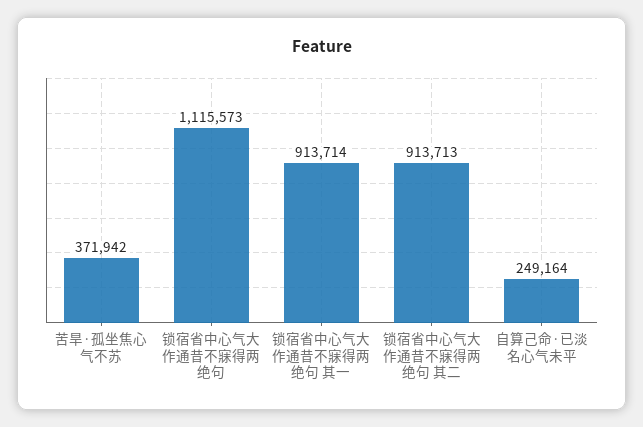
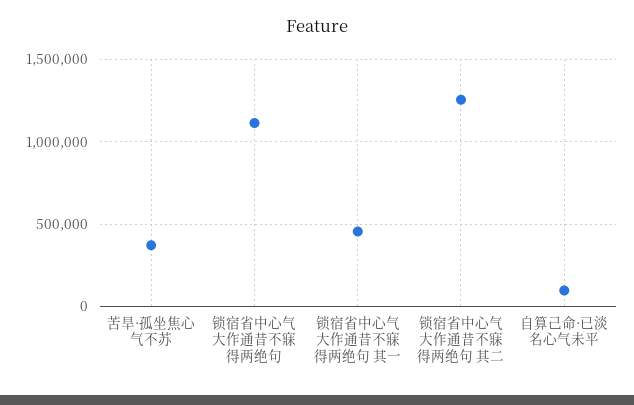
  {
    "苦旱·孤坐焦心气不苏": 371942,
    "锁宿省中心气大作通昔不寐得两绝句": 1115573,
-   "锁宿省中心气大作通昔不寐得两绝句 其一": 913714,
+   "锁宿省中心气大作通昔不寐得两绝句 其一": 450000,
-   "锁宿省中心气大作通昔不寐得两绝句 其二": 913713,
+   "锁宿省中心气大作通昔不寐得两绝句 其二": 1250000,
-   "自算己命·已淡名心气未平": 249164
+   "自算己命·已淡名心气未平": 100000
  }

